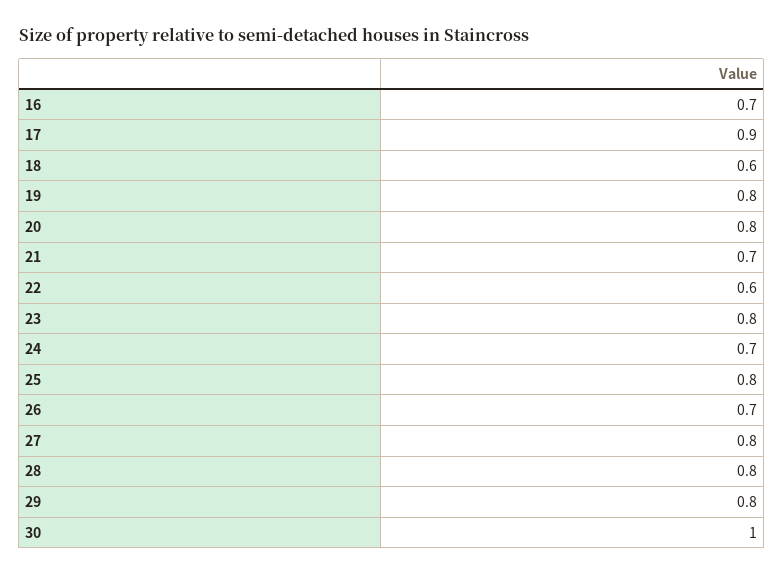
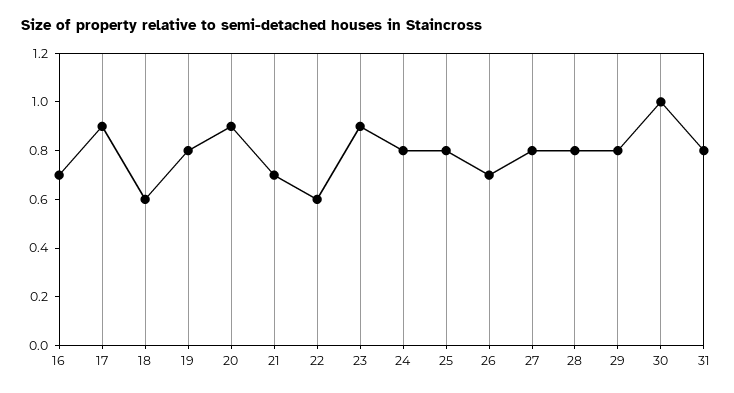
  {
    "16": 0.7,
    "17": 0.9,
    "18": 0.6,
    "19": 0.8,
-   "20": 0.8,
+   "20": 0.9,
    "21": 0.7,
    "22": 0.6,
-   "23": 0.8,
+   "23": 0.9,
-   "24": 0.7,
+   "24": 0.8,
    "25": 0.8,
    "26": 0.7,
    "27": 0.8,
    "28": 0.8,
    "29": 0.8,
-   "30": 1
+   "30": 1,
+   "31": 0.8
  }

